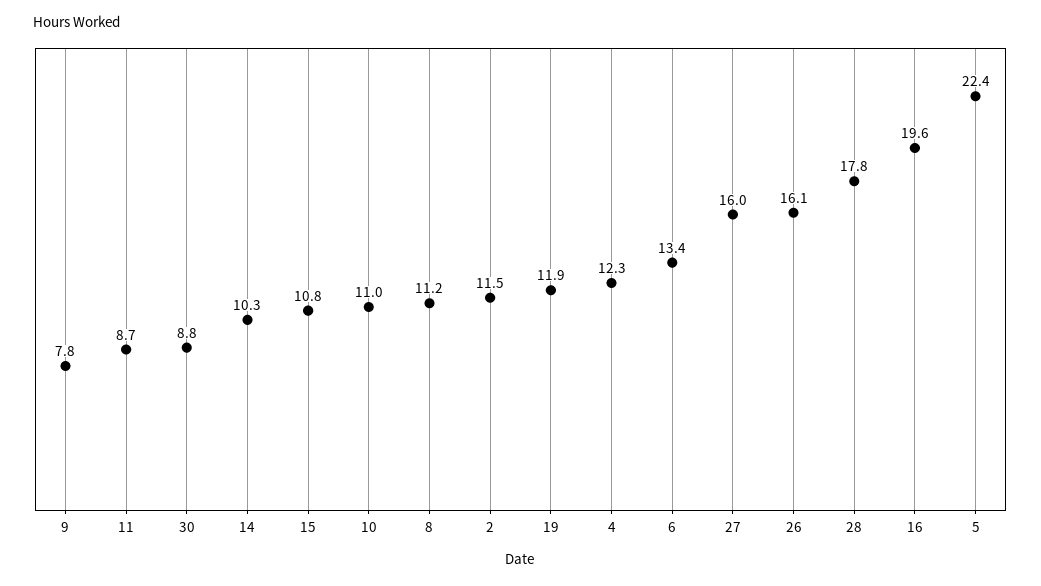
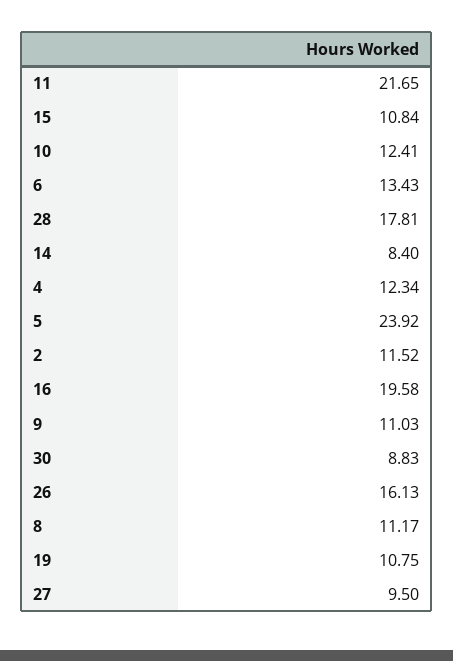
  {
-   "9": 7.8,
+   "9": 11.03,
-   "11": 8.7,
+   "11": 21.65,
    "30": 8.83,
-   "14": 10.3,
+   "14": 8.4,
    "15": 10.84,
-   "10": 11,
+   "10": 12.41,
    "8": 11.17,
    "2": 11.52,
-   "19": 11.9,
+   "19": 10.75,
    "4": 12.34,
    "6": 13.43,
-   "27": 16,
+   "27": 9.5,
    "26": 16.13,
    "28": 17.81,
    "16": 19.58,
-   "5": 22.4
+   "5": 23.92
  }

